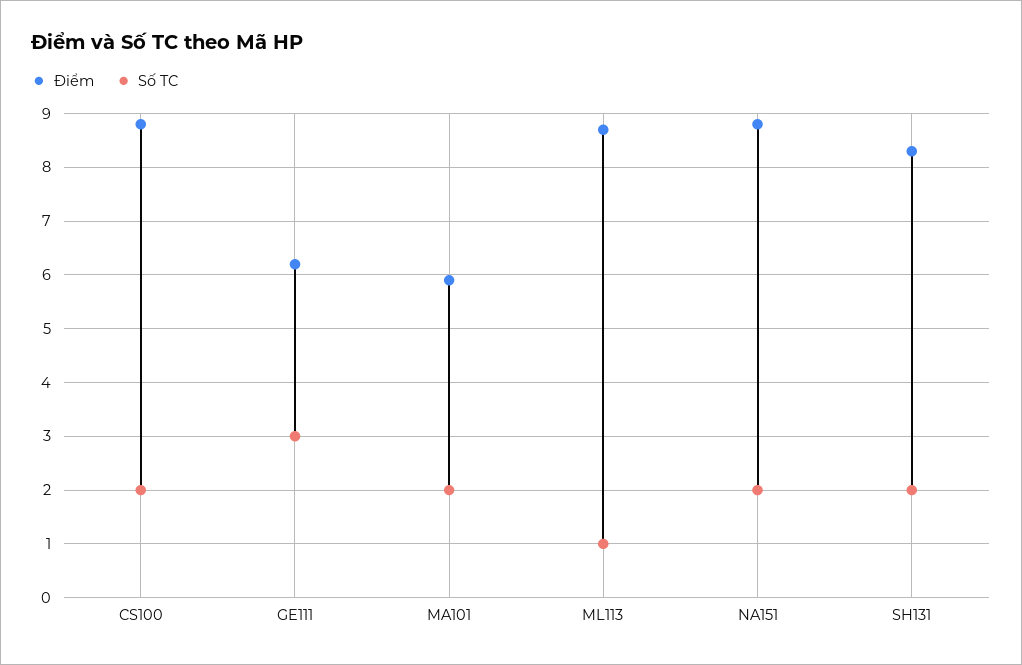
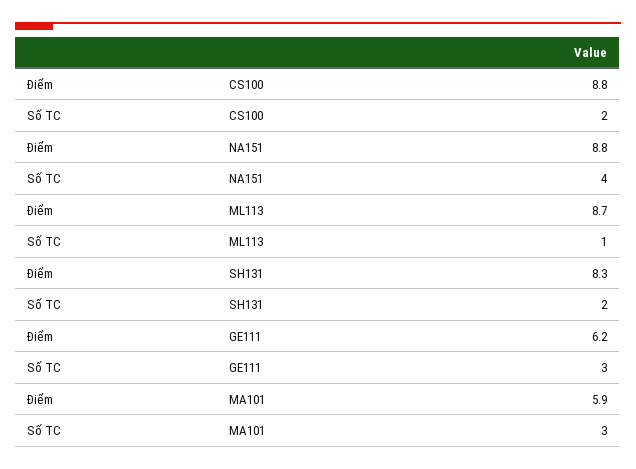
  {
    "Điểm": {
      "CS100": 8.8,
      "GE111": 6.2,
      "MA101": 5.9,
      "ML113": 8.7,
      "NA151": 8.8,
      "SH131": 8.3
    },
    "Số TC": {
      "CS100": 2,
      "GE111": 3,
-     "MA101": 2,
+     "MA101": 3,
      "ML113": 1,
-     "NA151": 2,
+     "NA151": 4,
      "SH131": 2
    }
  }

